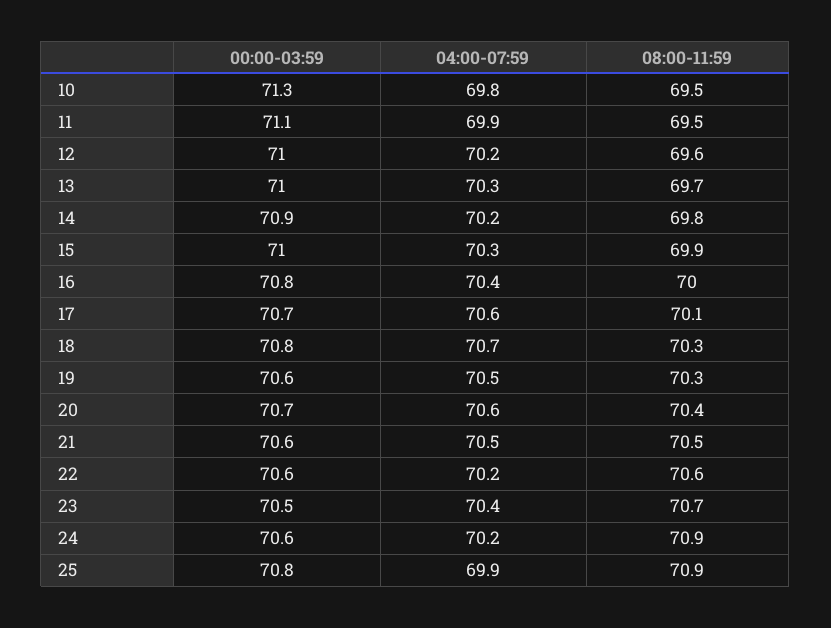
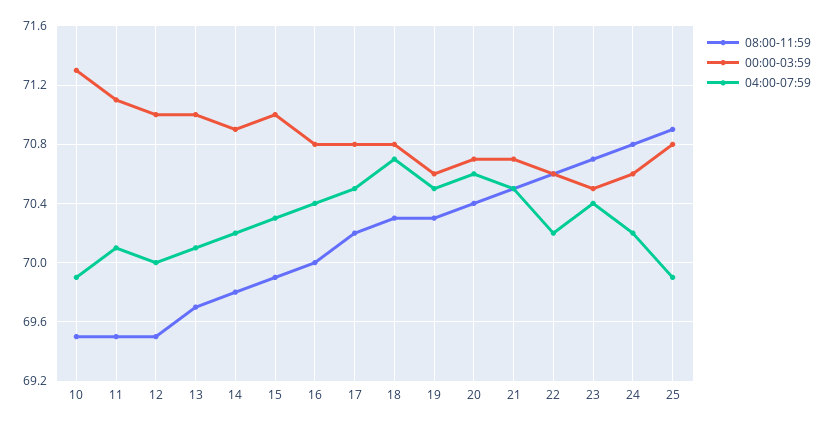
  {
    "00:00-03:59": {
      "10": 71.3,
      "11": 71.1,
      "12": 71,
      "13": 71,
      "14": 70.9,
      "15": 71,
      "16": 70.8,
-     "17": 70.7,
+     "17": 70.8,
      "18": 70.8,
      "19": 70.6,
      "20": 70.7,
-     "21": 70.6,
+     "21": 70.7,
      "22": 70.6,
      "23": 70.5,
      "24": 70.6,
      "25": 70.8
    },
    "04:00-07:59": {
-     "10": 69.8,
+     "10": 69.9,
-     "11": 69.9,
+     "11": 70.1,
-     "12": 70.2,
+     "12": 70,
-     "13": 70.3,
+     "13": 70.1,
      "14": 70.2,
      "15": 70.3,
      "16": 70.4,
-     "17": 70.6,
+     "17": 70.5,
      "18": 70.7,
      "19": 70.5,
      "20": 70.6,
      "21": 70.5,
      "22": 70.2,
      "23": 70.4,
      "24": 70.2,
      "25": 69.9
    },
    "08:00-11:59": {
      "10": 69.5,
      "11": 69.5,
-     "12": 69.6,
+     "12": 69.5,
      "13": 69.7,
      "14": 69.8,
      "15": 69.9,
      "16": 70,
-     "17": 70.1,
+     "17": 70.2,
      "18": 70.3,
      "19": 70.3,
      "20": 70.4,
      "21": 70.5,
      "22": 70.6,
      "23": 70.7,
-     "24": 70.9,
+     "24": 70.8,
      "25": 70.9
    }
  }

